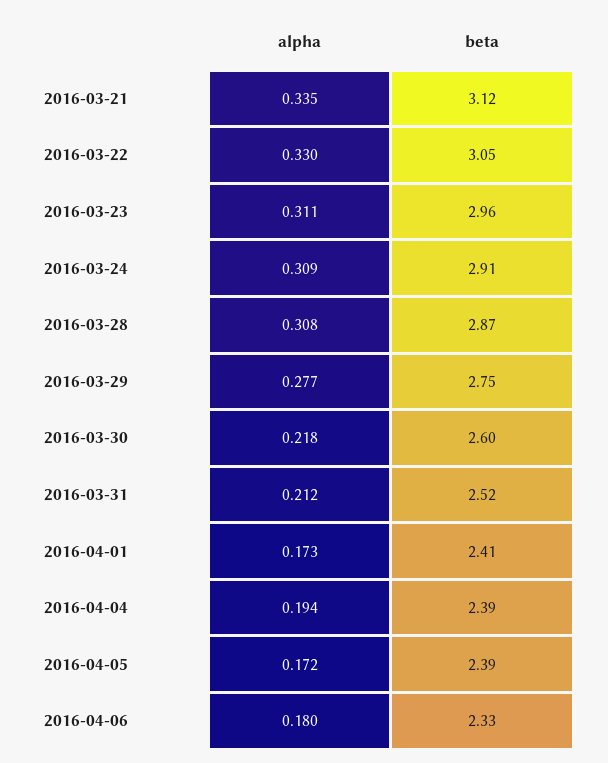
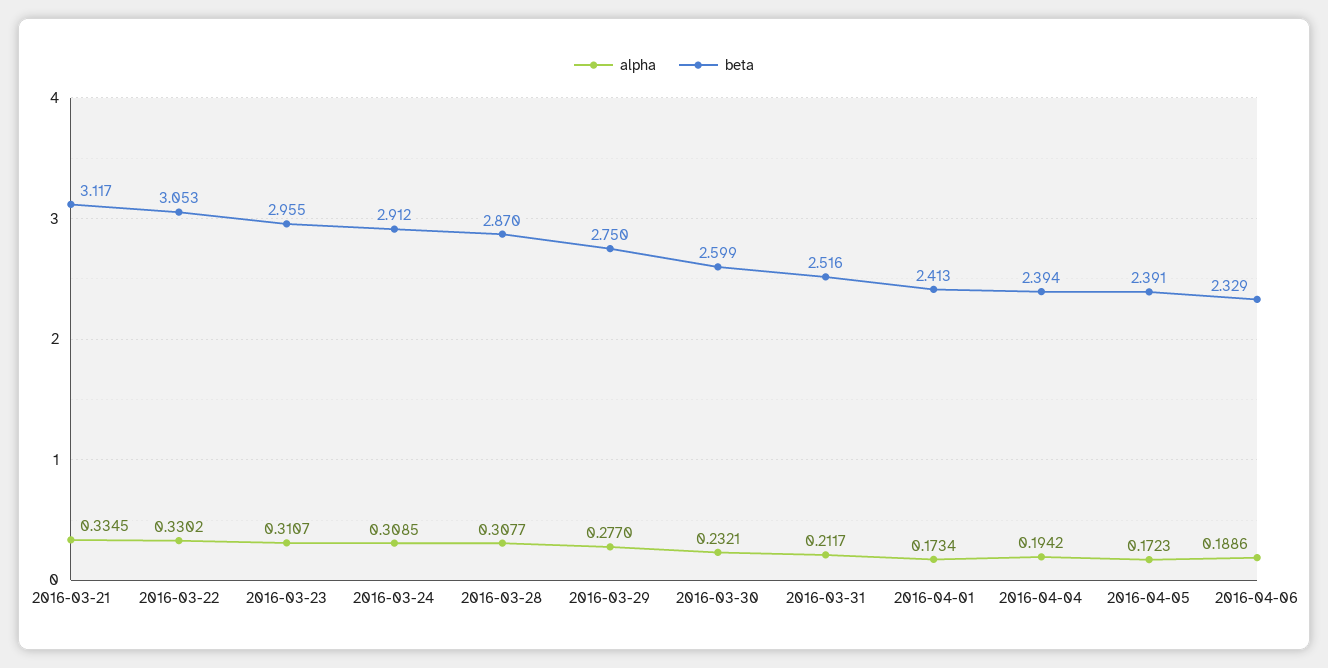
  {
    "alpha": {
      "2016-03-21": 0.3345,
      "2016-03-22": 0.3302,
      "2016-03-23": 0.3107,
      "2016-03-24": 0.3085,
      "2016-03-28": 0.3077,
      "2016-03-29": 0.277,
-     "2016-03-30": 0.218,
+     "2016-03-30": 0.2321,
      "2016-03-31": 0.2117,
      "2016-04-01": 0.1734,
      "2016-04-04": 0.1942,
      "2016-04-05": 0.1723,
-     "2016-04-06": 0.18
+     "2016-04-06": 0.1886
    },
    "beta": {
      "2016-03-21": 3.117,
      "2016-03-22": 3.053,
      "2016-03-23": 2.955,
      "2016-03-24": 2.912,
      "2016-03-28": 2.87,
      "2016-03-29": 2.75,
      "2016-03-30": 2.599,
      "2016-03-31": 2.516,
      "2016-04-01": 2.413,
      "2016-04-04": 2.394,
      "2016-04-05": 2.391,
      "2016-04-06": 2.329
    }
  }

